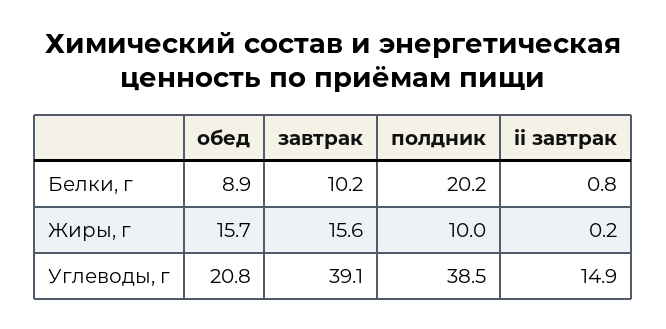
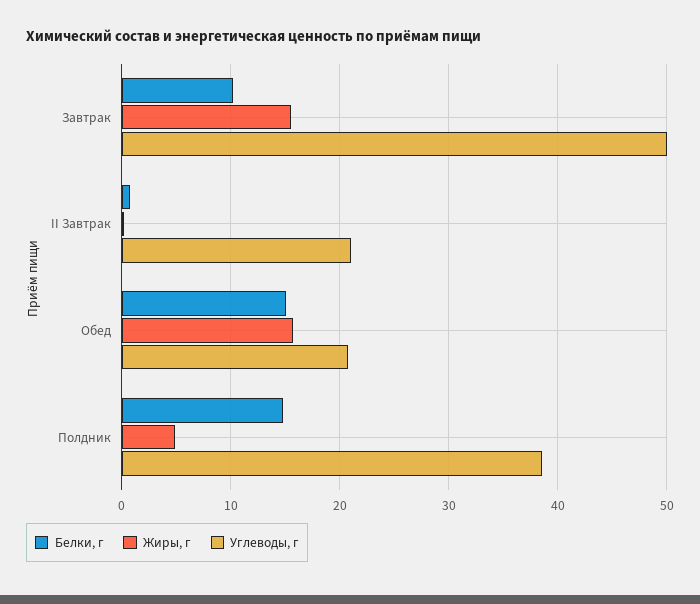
  {
    "Белки, г": {
-     "обед": 8.9,
+     "обед": 15,
      "завтрак": 10.2,
-     "полдник": 20.2,
+     "полдник": 15,
      "ii завтрак": 0.8
    },
    "Жиры, г": {
      "обед": 15.7,
      "завтрак": 15.6,
-     "полдник": 10,
+     "полдник": 5,
      "ii завтрак": 0.2
    },
    "Углеводы, г": {
      "обед": 20.8,
-     "завтрак": 39.1,
+     "завтрак": 50,
      "полдник": 38.5,
-     "ii завтрак": 14.9
+     "ii завтрак": 21
    }
  }

